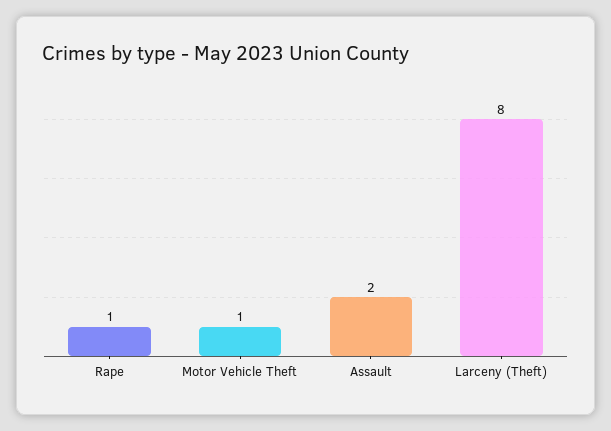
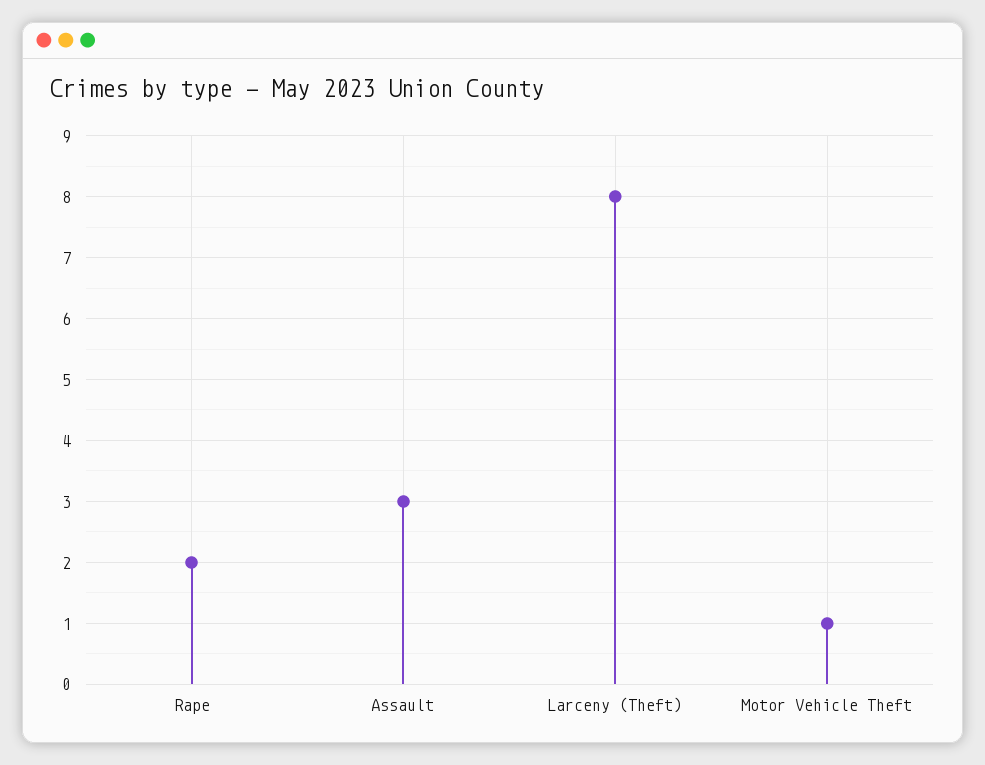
  {
-   "Rape": 1,
+   "Rape": 2,
    "Motor Vehicle Theft": 1,
-   "Assault": 2,
+   "Assault": 3,
    "Larceny (Theft)": 8
  }

